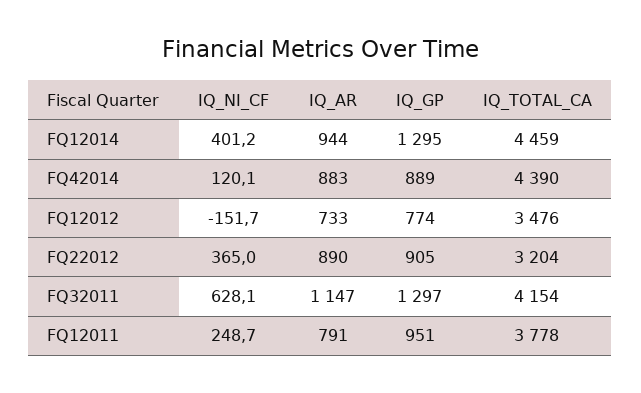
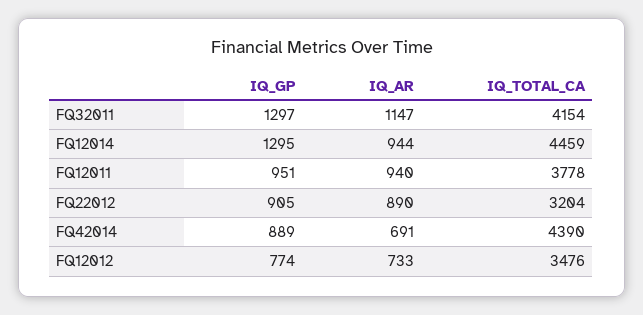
  {
-   "IQ_NI_CF": {
-     "FQ12014": 401.2,
-     "FQ42014": 120.1,
-     "FQ12012": -151.7,
-     "FQ22012": 365,
-     "FQ32011": 628.1,
-     "FQ12011": 248.7
-   },
    "IQ_AR": {
      "FQ12014": 944,
-     "FQ42014": 883,
+     "FQ42014": 691,
      "FQ12012": 733,
      "FQ22012": 890,
      "FQ32011": 1147,
-     "FQ12011": 791
+     "FQ12011": 940
    },
    "IQ_GP": {
      "FQ12014": 1295,
      "FQ42014": 889,
      "FQ12012": 774,
      "FQ22012": 905,
      "FQ32011": 1297,
      "FQ12011": 951
    },
    "IQ_TOTAL_CA": {
      "FQ12014": 4459,
      "FQ42014": 4390,
      "FQ12012": 3476,
      "FQ22012": 3204,
      "FQ32011": 4154,
      "FQ12011": 3778
    }
  }

